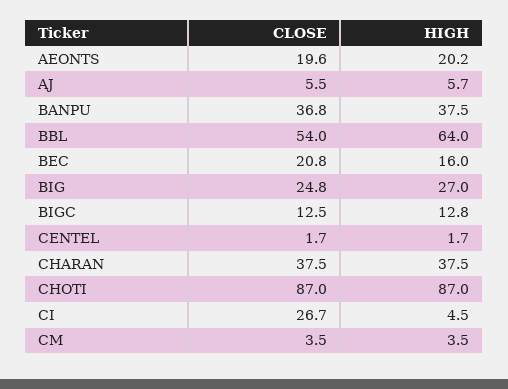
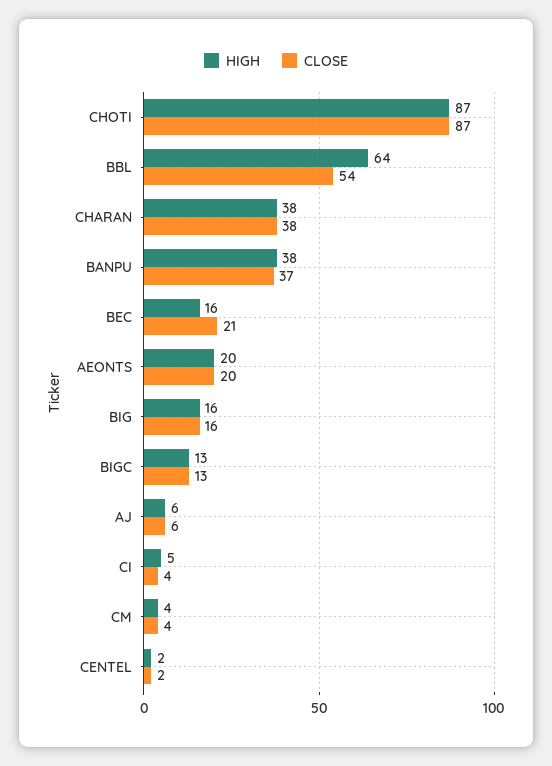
  {
    "CLOSE": {
      "AEONTS": 19.6,
      "AJ": 5.5,
      "BANPU": 36.8,
      "BBL": 54,
      "BEC": 20.8,
-     "BIG": 24.8,
+     "BIG": 16,
      "BIGC": 12.5,
      "CENTEL": 1.7,
      "CHARAN": 37.5,
      "CHOTI": 87,
-     "CI": 26.7,
+     "CI": 4,
      "CM": 3.5
    },
    "HIGH": {
      "AEONTS": 20.2,
      "AJ": 5.7,
      "BANPU": 37.5,
      "BBL": 64,
      "BEC": 16,
-     "BIG": 27,
+     "BIG": 16,
      "BIGC": 12.8,
      "CENTEL": 1.7,
      "CHARAN": 37.5,
      "CHOTI": 87,
      "CI": 4.5,
      "CM": 3.5
    }
  }

